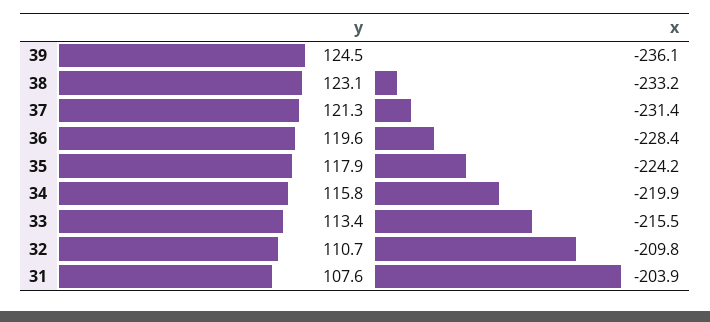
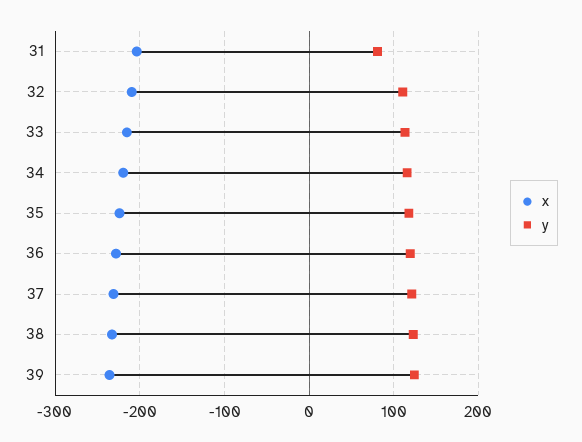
  {
    "y": {
      "39": 124.5,
      "38": 123.1,
      "37": 121.3,
      "36": 119.6,
      "35": 117.9,
      "34": 115.8,
      "33": 113.4,
      "32": 110.7,
-     "31": 107.6
+     "31": 80
    },
    "x": {
      "39": -236.1,
      "38": -233.2,
      "37": -231.4,
      "36": -228.4,
      "35": -224.2,
      "34": -219.9,
      "33": -215.5,
      "32": -209.8,
      "31": -203.9
    }
  }

